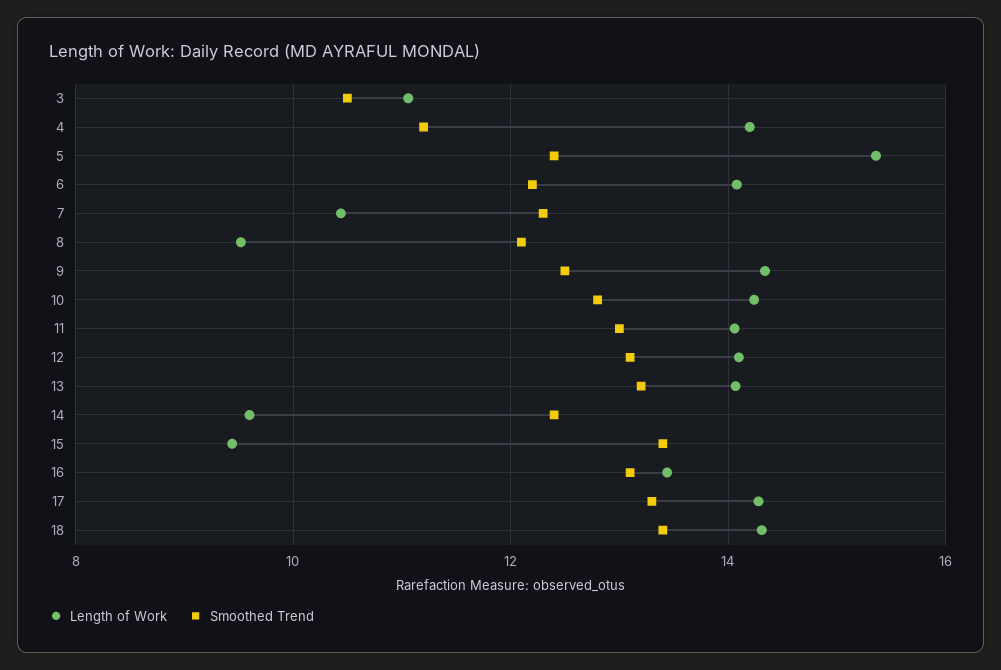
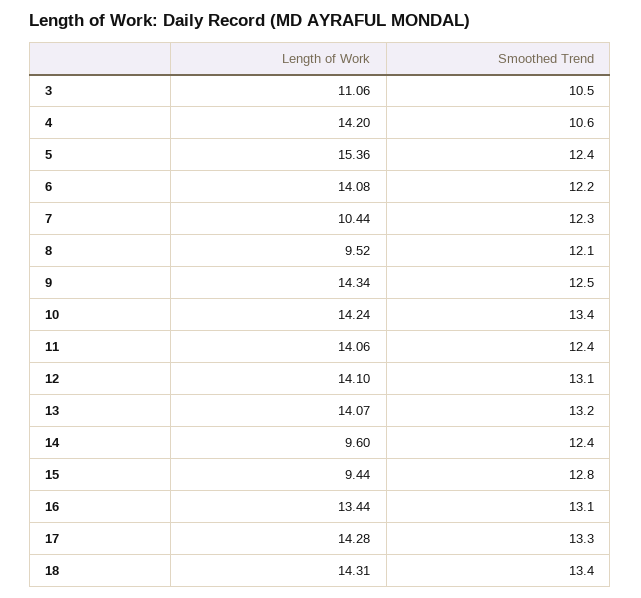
  {
    "Length of Work": {
      "3": 11.06,
      "4": 14.2,
      "5": 15.36,
      "6": 14.08,
      "7": 10.44,
      "8": 9.52,
      "9": 14.34,
      "10": 14.24,
      "11": 14.06,
      "12": 14.1,
      "13": 14.07,
      "14": 9.6,
      "15": 9.44,
      "16": 13.44,
      "17": 14.28,
      "18": 14.31
    },
    "Smoothed Trend": {
      "3": 10.5,
-     "4": 11.2,
+     "4": 10.6,
      "5": 12.4,
      "6": 12.2,
      "7": 12.3,
      "8": 12.1,
      "9": 12.5,
-     "10": 12.8,
+     "10": 13.4,
-     "11": 13,
+     "11": 12.4,
      "12": 13.1,
      "13": 13.2,
      "14": 12.4,
-     "15": 13.4,
+     "15": 12.8,
      "16": 13.1,
      "17": 13.3,
      "18": 13.4
    }
  }

